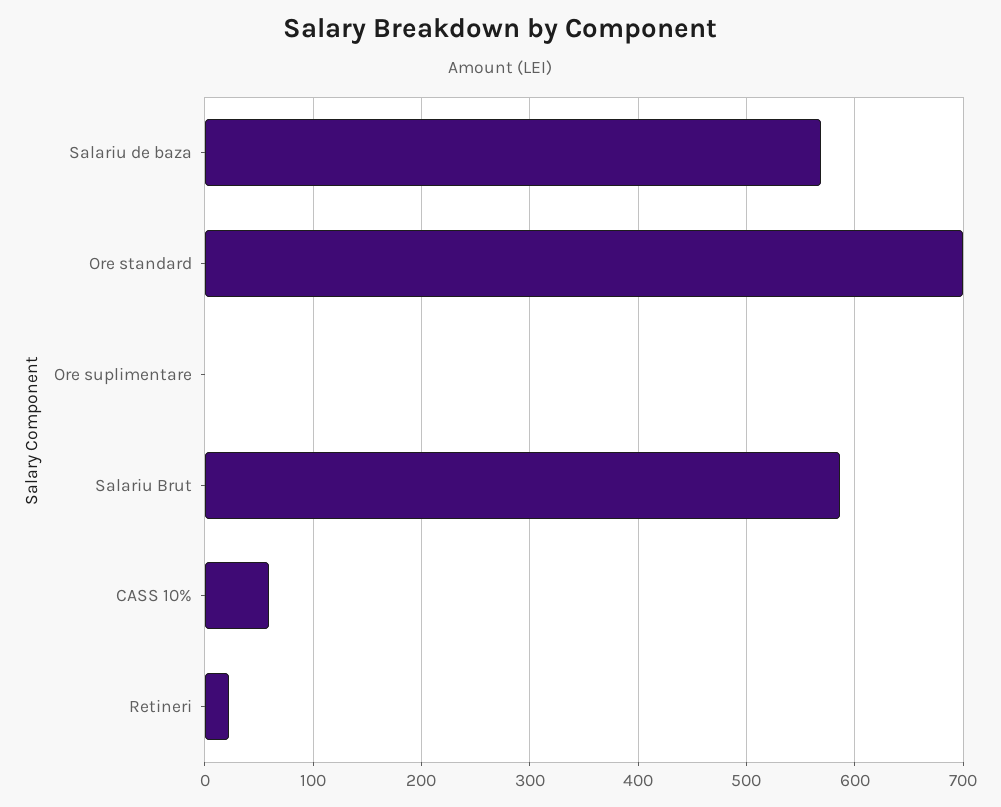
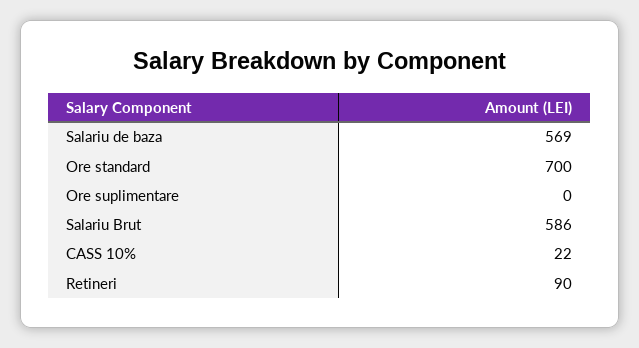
  {
    "Salariu de baza": 569,
    "Ore standard": 700,
    "Ore suplimentare": 0,
    "Salariu Brut": 586,
-   "CASS 10%": 60,
+   "CASS 10%": 22,
-   "Retineri": 20
+   "Retineri": 90
  }

